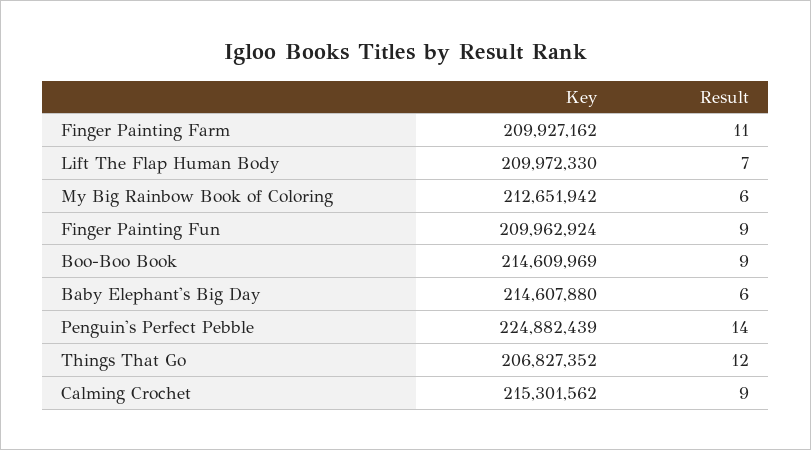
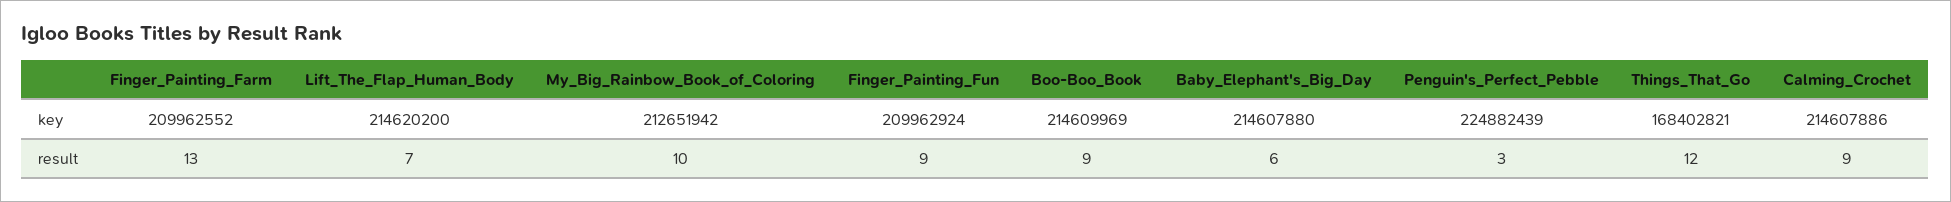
  {
    "Key": {
-     "Finger Painting Farm": 209927162,
+     "Finger Painting Farm": 209962552,
-     "Lift The Flap Human Body": 209972330,
+     "Lift The Flap Human Body": 214620200,
      "My Big Rainbow Book of Coloring": 212651942,
      "Finger Painting Fun": 209962924,
      "Boo-Boo Book": 214609969,
      "Baby Elephant's Big Day": 214607880,
      "Penguin's Perfect Pebble": 224882439,
-     "Things That Go": 206827352,
+     "Things That Go": 168402821,
-     "Calming Crochet": 215301562
+     "Calming Crochet": 214607886
    },
    "Result": {
-     "Finger Painting Farm": 11,
+     "Finger Painting Farm": 13,
      "Lift The Flap Human Body": 7,
-     "My Big Rainbow Book of Coloring": 6,
+     "My Big Rainbow Book of Coloring": 10,
      "Finger Painting Fun": 9,
      "Boo-Boo Book": 9,
      "Baby Elephant's Big Day": 6,
-     "Penguin's Perfect Pebble": 14,
+     "Penguin's Perfect Pebble": 3,
      "Things That Go": 12,
      "Calming Crochet": 9
    }
  }

